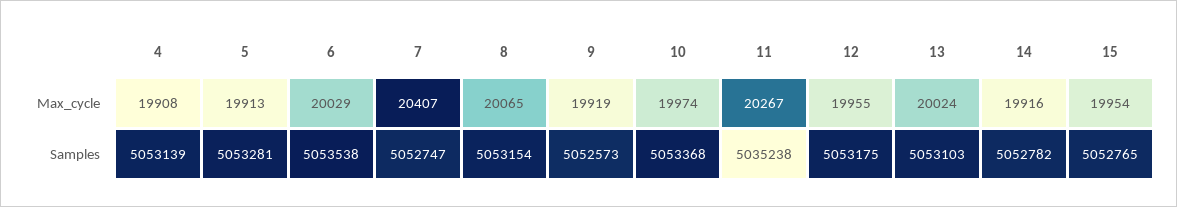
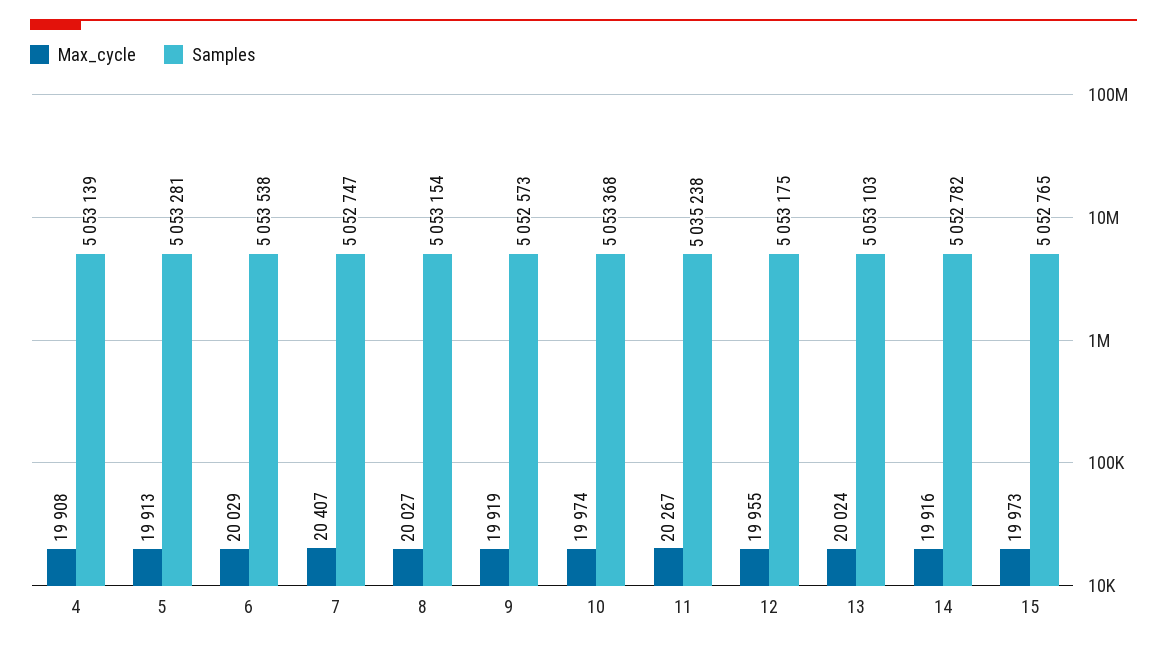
  {
    "Max_cycle": {
      "4": 19908,
      "5": 19913,
      "6": 20029,
      "7": 20407,
-     "8": 20065,
+     "8": 20027,
      "9": 19919,
      "10": 19974,
      "11": 20267,
      "12": 19955,
      "13": 20024,
      "14": 19916,
-     "15": 19954
+     "15": 19973
    },
    "Samples": {
      "4": 5053139,
      "5": 5053281,
      "6": 5053538,
      "7": 5052747,
      "8": 5053154,
      "9": 5052573,
      "10": 5053368,
      "11": 5035238,
      "12": 5053175,
      "13": 5053103,
      "14": 5052782,
      "15": 5052765
    }
  }

